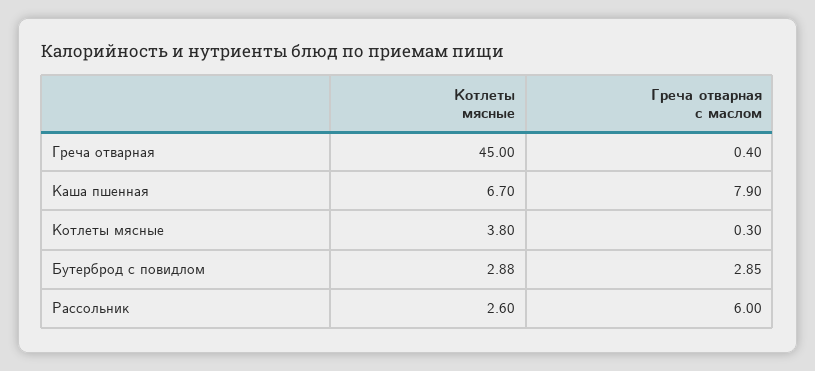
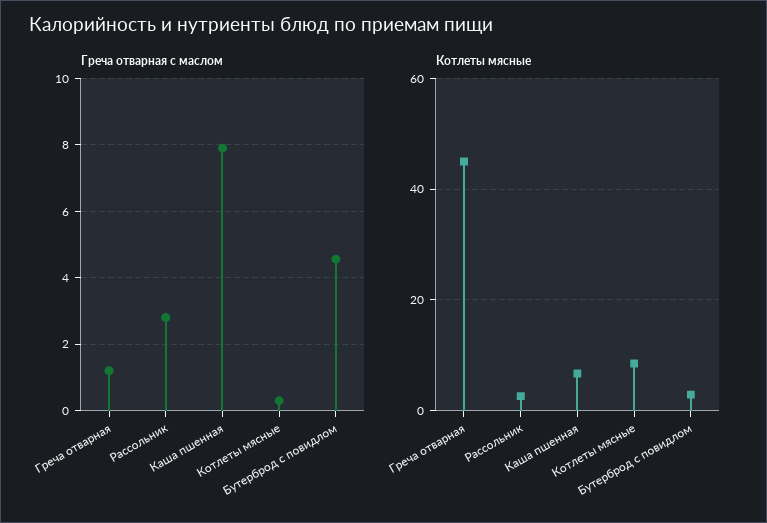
  {
    "Котлеты мясные": {
      "Греча отварная": 45,
      "Каша пшенная": 6.7,
-     "Котлеты мясные": 3.8,
+     "Котлеты мясные": 8,
      "Бутерброд с повидлом": 2.88,
      "Рассольник": 2.6
    },
    "Греча отварная с маслом": {
-     "Греча отварная": 0.4,
+     "Греча отварная": 1.2,
      "Каша пшенная": 7.9,
      "Котлеты мясные": 0.3,
-     "Бутерброд с повидлом": 2.85,
+     "Бутерброд с повидлом": 4.6,
-     "Рассольник": 6
+     "Рассольник": 2.8
    }
  }

